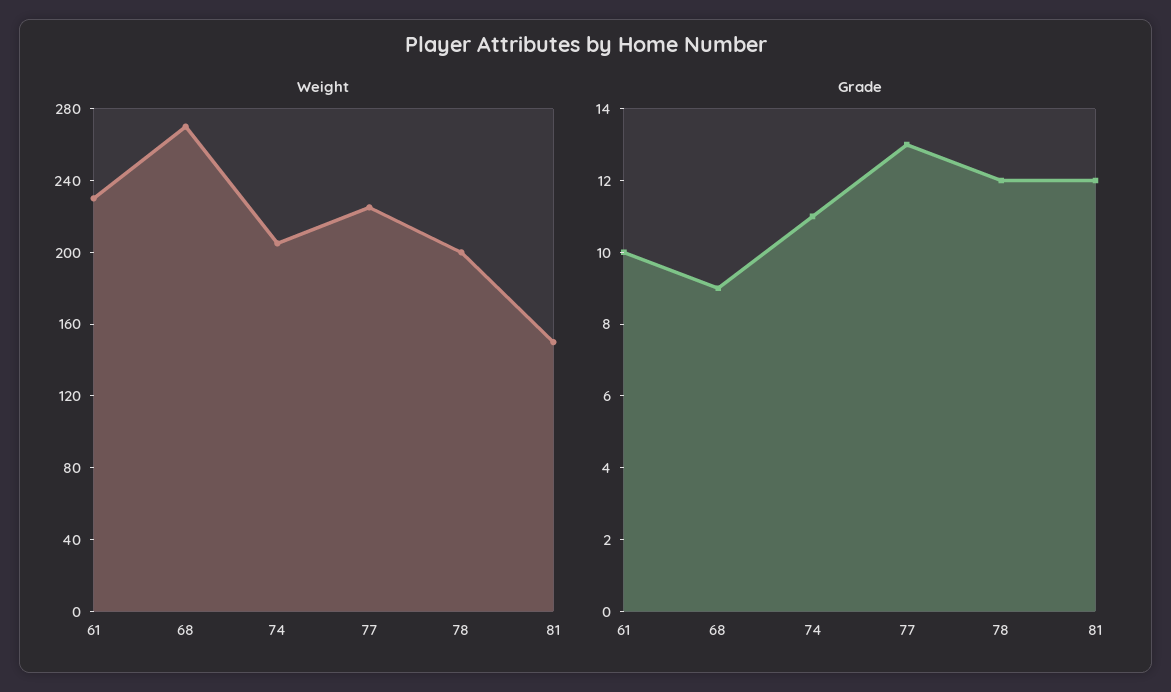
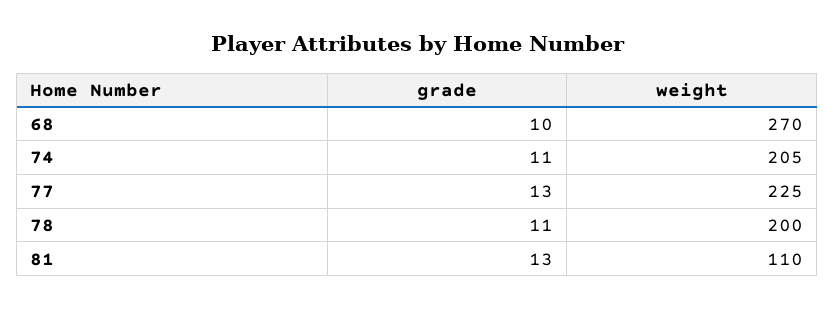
  {
    "Weight": {
-     "61": 230,
      "68": 270,
      "74": 205,
      "77": 225,
      "78": 200,
-     "81": 150
+     "81": 110
    },
    "Grade": {
-     "61": 10,
-     "68": 9,
+     "68": 10,
      "74": 11,
      "77": 13,
-     "78": 12,
+     "78": 11,
-     "81": 12
+     "81": 13
    }
  }

